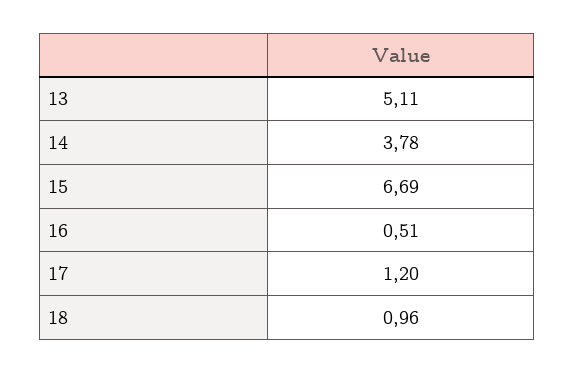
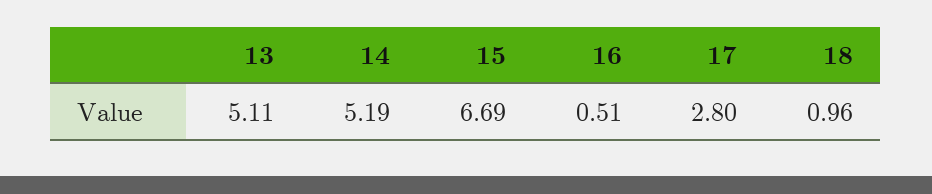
  {
    "13": 5.11,
-   "14": 3.78,
+   "14": 5.19,
    "15": 6.69,
    "16": 0.51,
-   "17": 1.2,
+   "17": 2.8,
    "18": 0.96
  }

